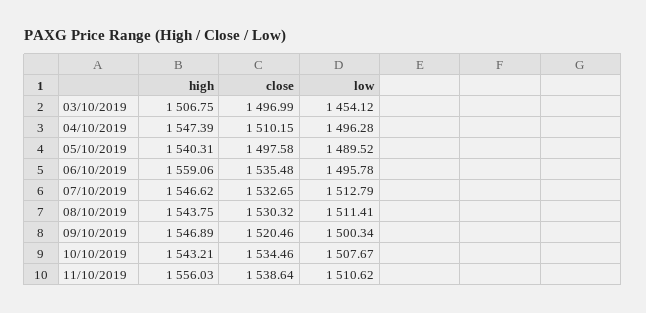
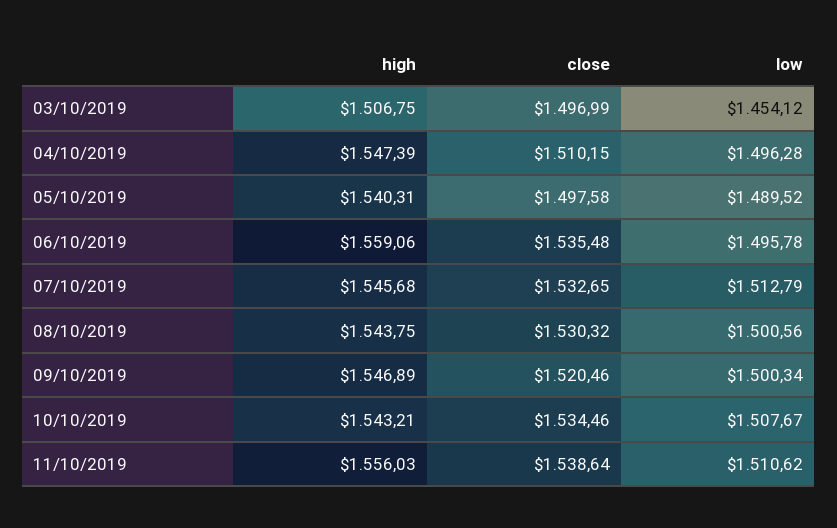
  {
    "high": {
      "03/10/2019": 1506.75,
      "04/10/2019": 1547.39,
      "05/10/2019": 1540.31,
      "06/10/2019": 1559.06,
-     "07/10/2019": 1546.62,
+     "07/10/2019": 1545.68,
      "08/10/2019": 1543.75,
      "09/10/2019": 1546.89,
      "10/10/2019": 1543.21,
      "11/10/2019": 1556.03
    },
    "close": {
      "03/10/2019": 1496.99,
      "04/10/2019": 1510.15,
      "05/10/2019": 1497.58,
      "06/10/2019": 1535.48,
      "07/10/2019": 1532.65,
      "08/10/2019": 1530.32,
      "09/10/2019": 1520.46,
      "10/10/2019": 1534.46,
      "11/10/2019": 1538.64
    },
    "low": {
      "03/10/2019": 1454.12,
      "04/10/2019": 1496.28,
      "05/10/2019": 1489.52,
      "06/10/2019": 1495.78,
      "07/10/2019": 1512.79,
-     "08/10/2019": 1511.41,
+     "08/10/2019": 1500.56,
      "09/10/2019": 1500.34,
      "10/10/2019": 1507.67,
      "11/10/2019": 1510.62
    }
  }

